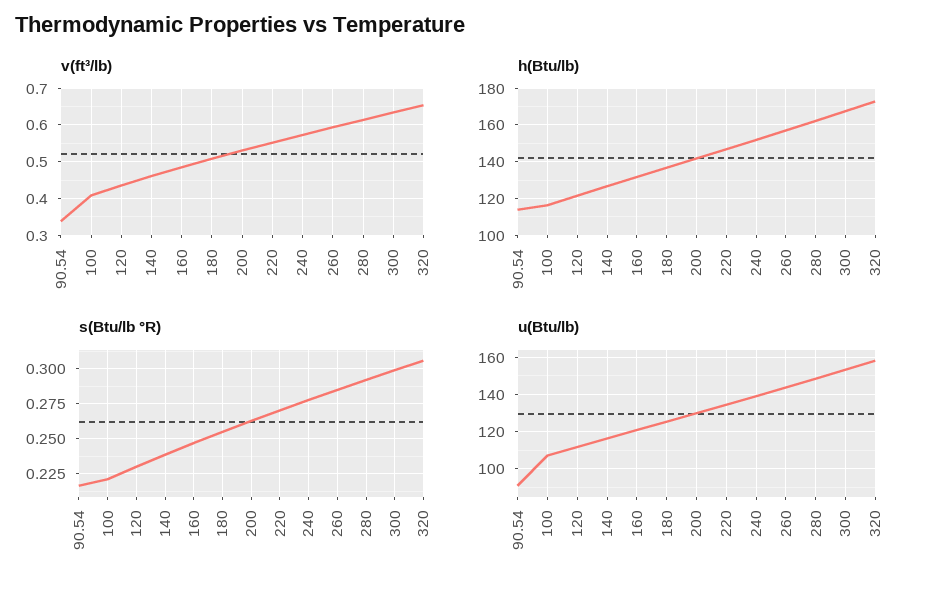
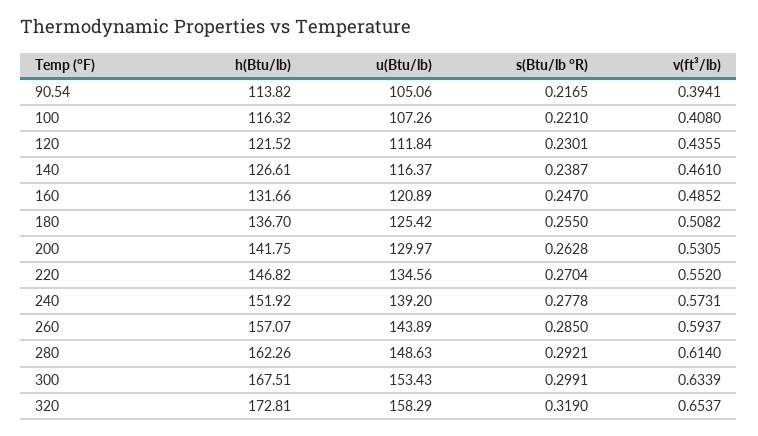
  {
    "v(ft³/lb)": {
-     "90.54": 0.34,
+     "90.54": 0.3941,
      "100": 0.408,
      "120": 0.4355,
      "140": 0.461,
      "160": 0.4852,
      "180": 0.5082,
      "200": 0.5305,
      "220": 0.552,
      "240": 0.5731,
      "260": 0.5937,
      "280": 0.614,
      "300": 0.6339,
      "320": 0.6537
    },
    "h(Btu/lb)": {
      "90.54": 113.82,
      "100": 116.32,
      "120": 121.52,
      "140": 126.61,
      "160": 131.66,
      "180": 136.7,
      "200": 141.75,
      "220": 146.82,
      "240": 151.92,
      "260": 157.07,
      "280": 162.26,
      "300": 167.51,
      "320": 172.81
    },
    "s(Btu/lb °R)": {
      "90.54": 0.2165,
      "100": 0.221,
      "120": 0.2301,
      "140": 0.2387,
      "160": 0.247,
      "180": 0.255,
      "200": 0.2628,
      "220": 0.2704,
      "240": 0.2778,
      "260": 0.285,
      "280": 0.2921,
      "300": 0.2991,
-     "320": 0.305
+     "320": 0.319
    },
    "u(Btu/lb)": {
-     "90.54": 90,
+     "90.54": 105.06,
      "100": 107.26,
      "120": 111.84,
      "140": 116.37,
      "160": 120.89,
      "180": 125.42,
      "200": 129.97,
      "220": 134.56,
      "240": 139.2,
      "260": 143.89,
      "280": 148.63,
      "300": 153.43,
      "320": 158.29
    }
  }

